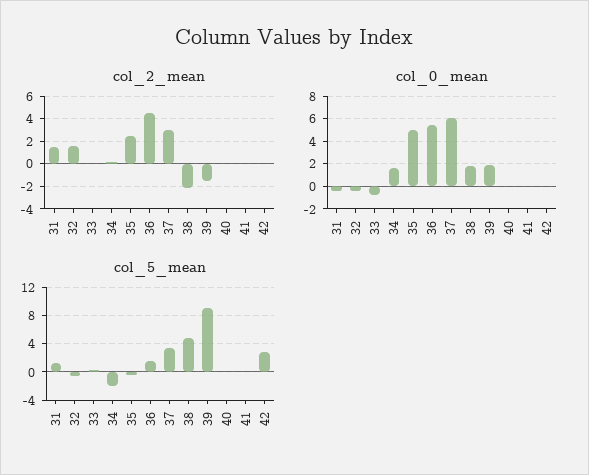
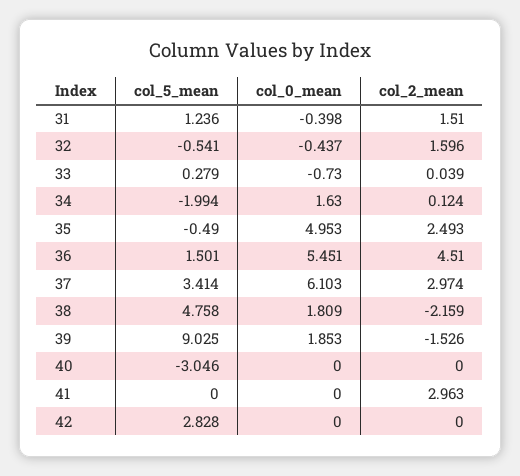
  {
    "col_2_mean": {
      "31": 1.51,
      "32": 1.596,
      "33": 0.039,
      "34": 0.124,
      "35": 2.493,
      "36": 4.51,
      "37": 2.974,
      "38": -2.159,
      "39": -1.526,
      "40": 0,
-     "41": 0,
+     "41": 2.963,
      "42": 0
    },
    "col_0_mean": {
      "31": -0.398,
      "32": -0.437,
      "33": -0.73,
      "34": 1.63,
      "35": 4.953,
      "36": 5.451,
      "37": 6.103,
      "38": 1.809,
      "39": 1.853,
      "40": 0,
      "41": 0,
      "42": 0
    },
    "col_5_mean": {
      "31": 1.236,
      "32": -0.541,
      "33": 0.279,
      "34": -1.994,
      "35": -0.49,
      "36": 1.501,
      "37": 3.414,
      "38": 4.758,
      "39": 9.025,
-     "40": 0,
+     "40": -3.046,
      "41": 0,
      "42": 2.828
    }
  }

